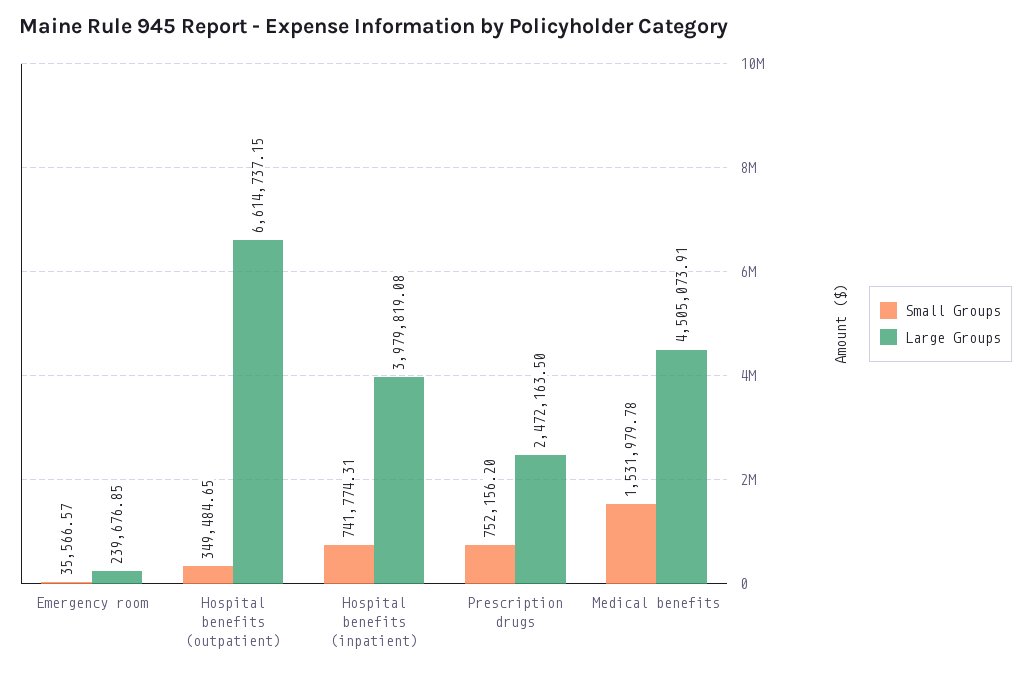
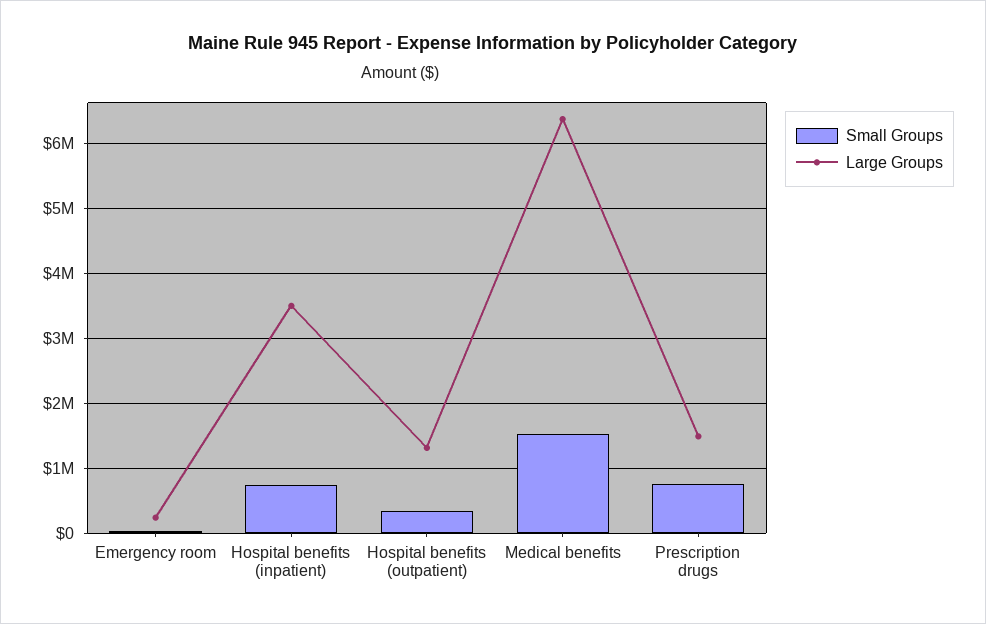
  {
    "Small Groups": {
      "Emergency room": 35566.57,
      "Hospital benefits (outpatient)": 349484.65,
      "Hospital benefits (inpatient)": 741774.31,
      "Prescription drugs": 752156.2,
      "Medical benefits": 1531979.78
    },
    "Large Groups": {
      "Emergency room": 239676.85,
-     "Hospital benefits (outpatient)": 6614737.15,
+     "Hospital benefits (outpatient)": 1300000,
-     "Hospital benefits (inpatient)": 3979819.08,
+     "Hospital benefits (inpatient)": 3500000,
-     "Prescription drugs": 2472163.5,
+     "Prescription drugs": 1500000,
-     "Medical benefits": 4505073.91
+     "Medical benefits": 6400000
    }
  }

